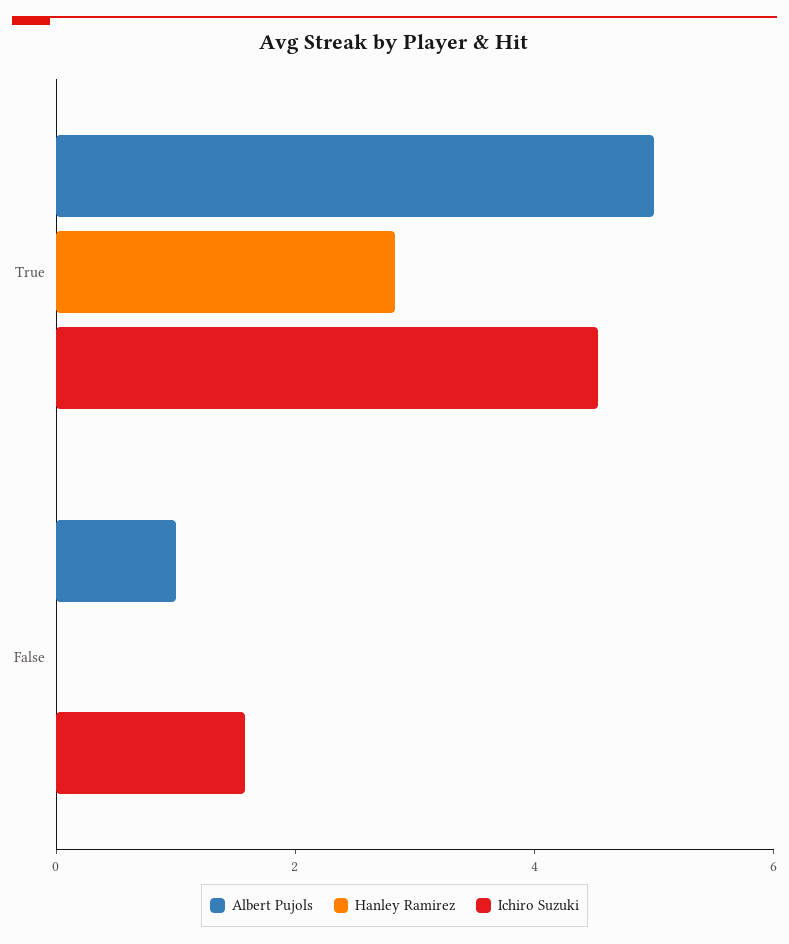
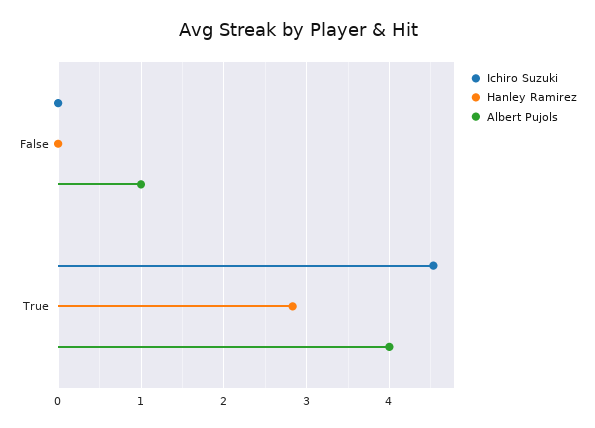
  {
    "Albert Pujols": {
-     "True": 5,
+     "True": 4,
      "False": 1
    },
    "Hanley Ramirez": {
      "True": 2.8,
      "False": 0
    },
    "Ichiro Suzuki": {
      "True": 4.5,
-     "False": 1.5
+     "False": 0
    }
  }

